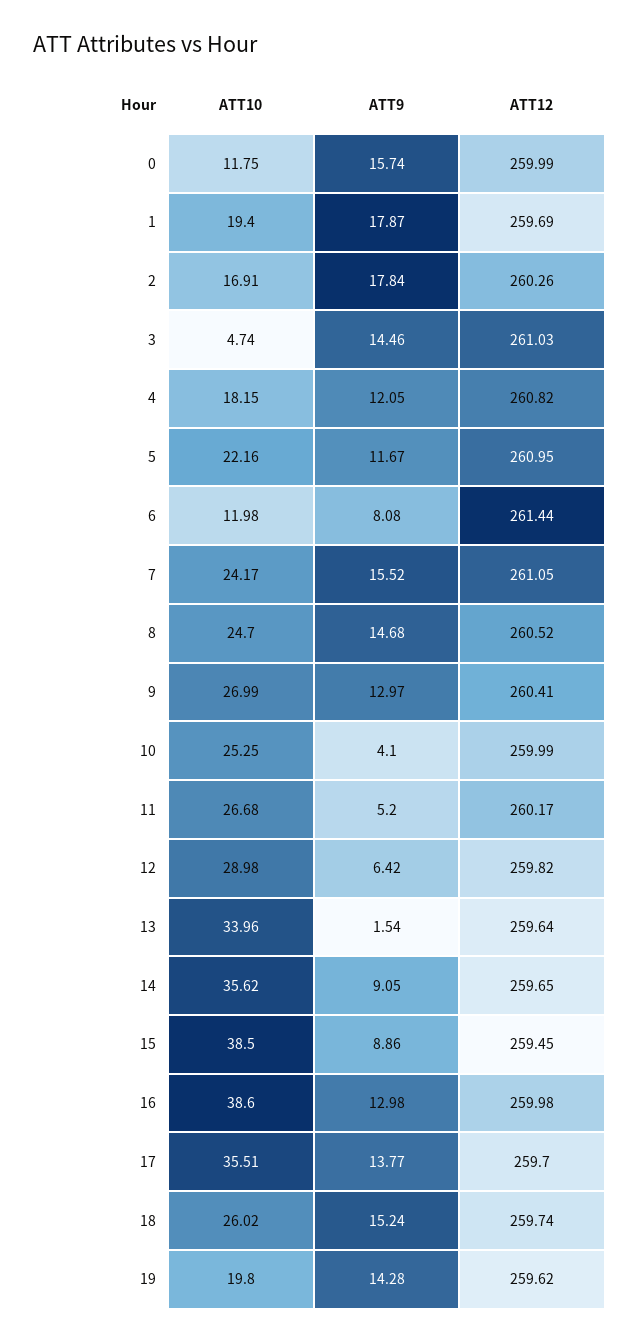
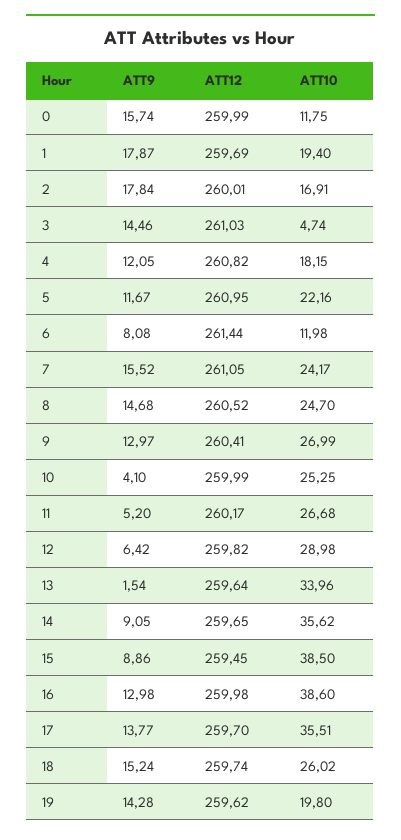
  {
    "ATT10": {
      "0": 11.75,
      "1": 19.4,
      "2": 16.91,
      "3": 4.74,
      "4": 18.15,
      "5": 22.16,
      "6": 11.98,
      "7": 24.17,
      "8": 24.7,
      "9": 26.99,
      "10": 25.25,
      "11": 26.68,
      "12": 28.98,
      "13": 33.96,
      "14": 35.62,
      "15": 38.5,
      "16": 38.6,
      "17": 35.51,
      "18": 26.02,
      "19": 19.8
    },
    "ATT9": {
      "0": 15.74,
      "1": 17.87,
      "2": 17.84,
      "3": 14.46,
      "4": 12.05,
      "5": 11.67,
      "6": 8.08,
      "7": 15.52,
      "8": 14.68,
      "9": 12.97,
      "10": 4.1,
      "11": 5.2,
      "12": 6.42,
      "13": 1.54,
      "14": 9.05,
      "15": 8.86,
      "16": 12.98,
      "17": 13.77,
      "18": 15.24,
      "19": 14.28
    },
    "ATT12": {
      "0": 259.99,
      "1": 259.69,
-     "2": 260.26,
+     "2": 260.01,
      "3": 261.03,
      "4": 260.82,
      "5": 260.95,
      "6": 261.44,
      "7": 261.05,
      "8": 260.52,
      "9": 260.41,
      "10": 259.99,
      "11": 260.17,
      "12": 259.82,
      "13": 259.64,
      "14": 259.65,
      "15": 259.45,
      "16": 259.98,
      "17": 259.7,
      "18": 259.74,
      "19": 259.62
    }
  }

